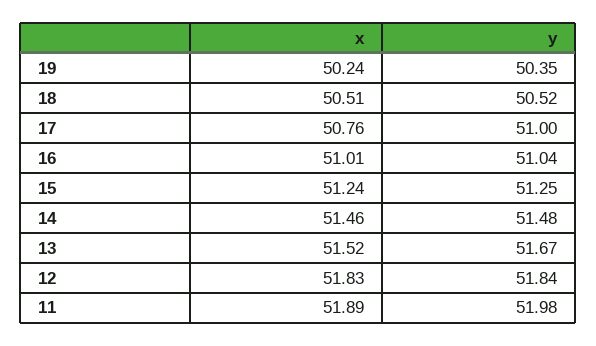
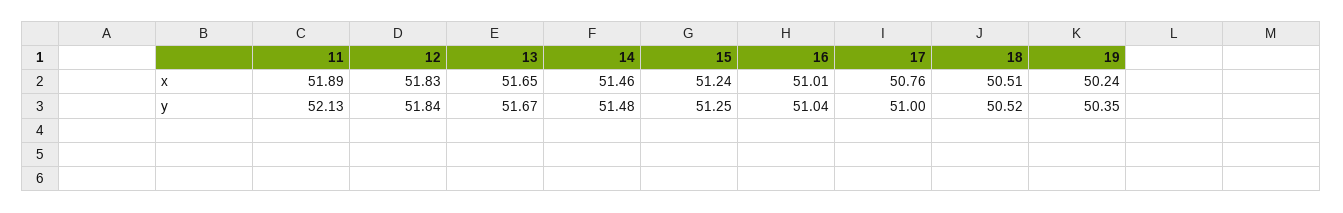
  {
    "x": {
      "19": 50.24,
      "18": 50.51,
      "17": 50.76,
      "16": 51.01,
      "15": 51.24,
      "14": 51.46,
-     "13": 51.52,
+     "13": 51.65,
      "12": 51.83,
      "11": 51.89
    },
    "y": {
      "19": 50.35,
      "18": 50.52,
      "17": 51,
      "16": 51.04,
      "15": 51.25,
      "14": 51.48,
      "13": 51.67,
      "12": 51.84,
-     "11": 51.98
+     "11": 52.13
    }
  }

